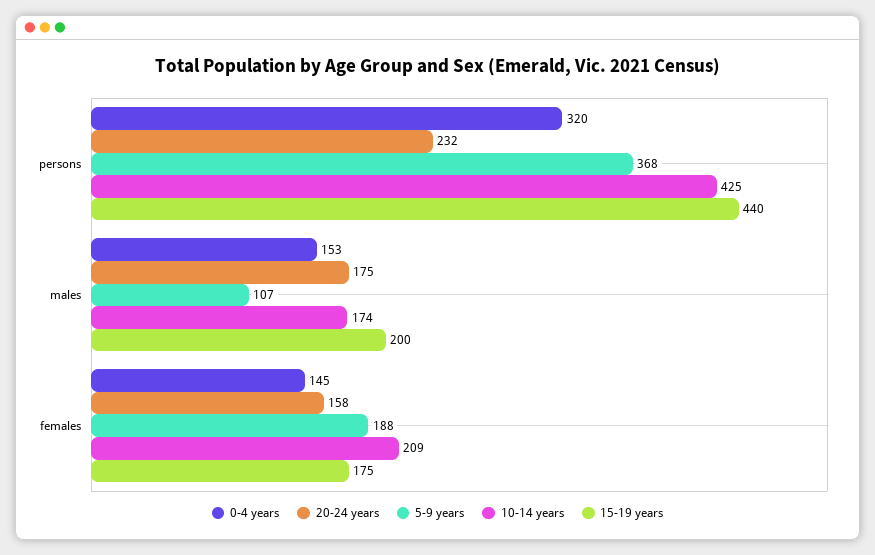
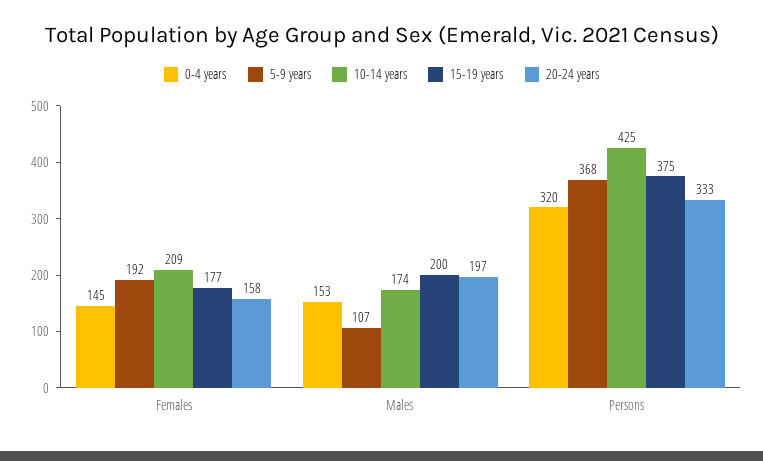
  {
    "0-4 years": {
      "persons": 320,
      "males": 153,
      "females": 145
    },
    "20-24 years": {
-     "persons": 232,
+     "persons": 333,
-     "males": 175,
+     "males": 197,
      "females": 158
    },
    "5-9 years": {
      "persons": 368,
      "males": 107,
-     "females": 188
+     "females": 192
    },
    "10-14 years": {
      "persons": 425,
      "males": 174,
      "females": 209
    },
    "15-19 years": {
-     "persons": 440,
+     "persons": 375,
      "males": 200,
-     "females": 175
+     "females": 177
    }
  }

